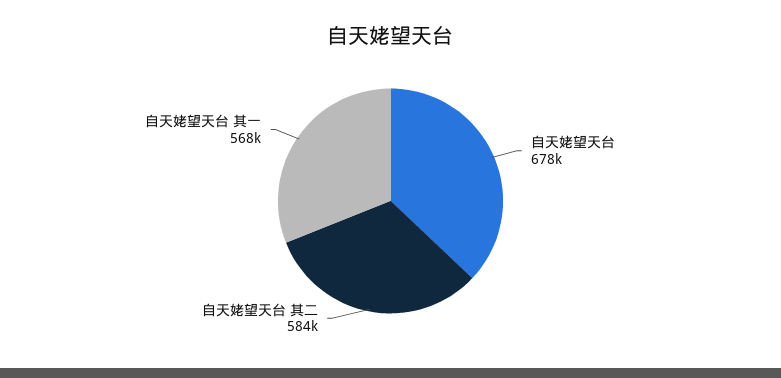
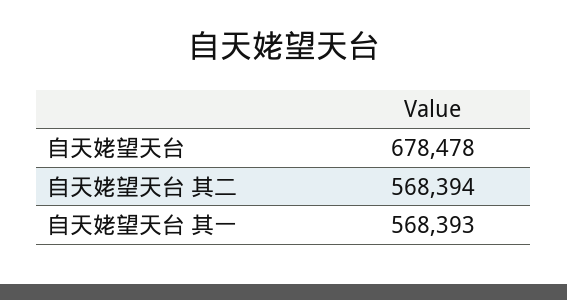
  {
    "自天姥望天台": 678478,
-   "自天姥望天台 其二": 584000,
+   "自天姥望天台 其二": 568394,
    "自天姥望天台 其一": 568393
  }

